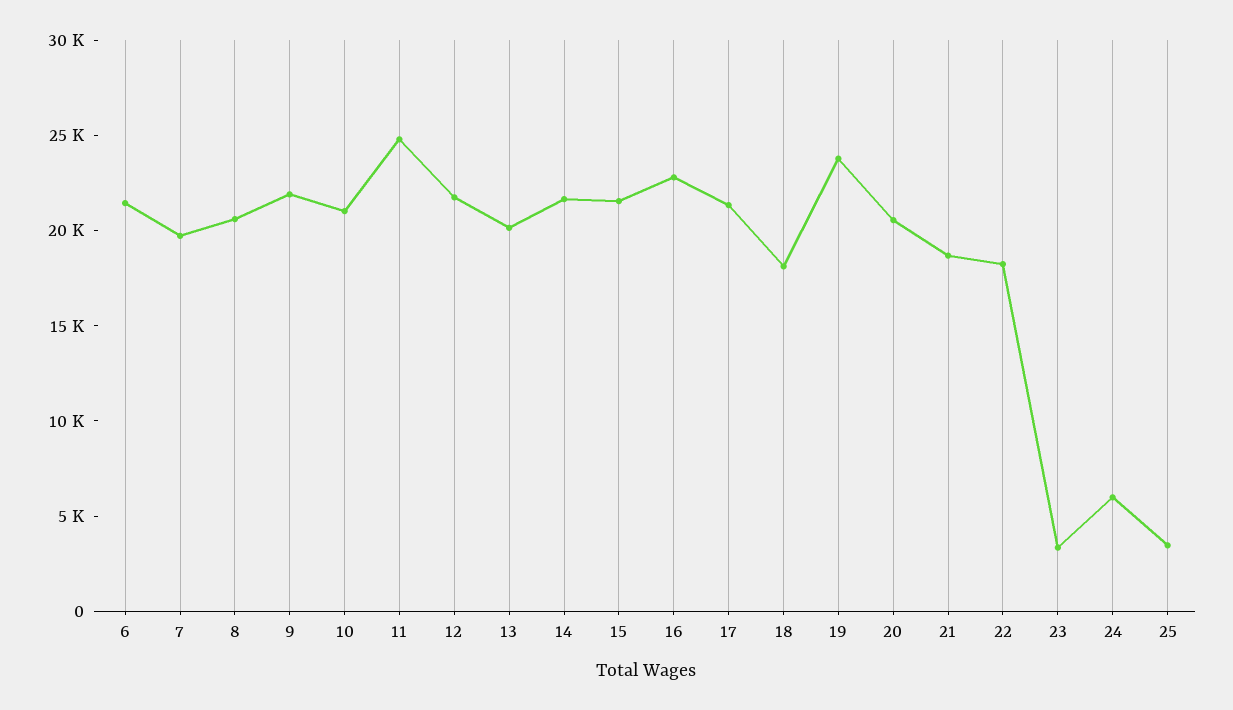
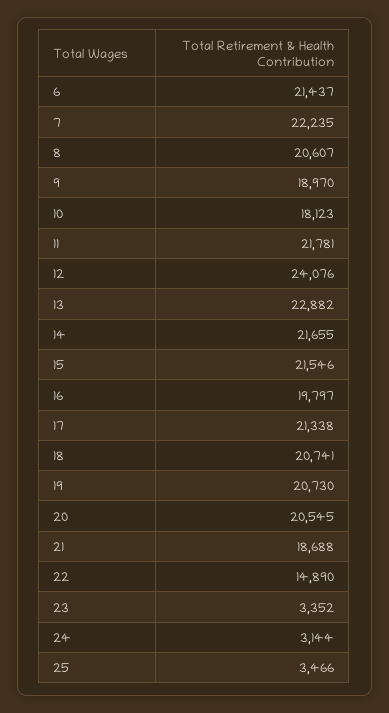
  {
    "6": 21437,
-   "7": 20000,
+   "7": 22235,
    "8": 20607,
-   "9": 22000,
+   "9": 18970,
-   "10": 21000,
+   "10": 18123,
-   "11": 25000,
+   "11": 21781,
-   "12": 22000,
+   "12": 24076,
-   "13": 20000,
+   "13": 22882,
    "14": 21655,
    "15": 21546,
-   "16": 23000,
+   "16": 19797,
    "17": 21338,
-   "18": 18000,
+   "18": 20741,
-   "19": 24000,
+   "19": 20730,
    "20": 20545,
    "21": 18688,
-   "22": 18000,
+   "22": 14890,
    "23": 3352,
-   "24": 6000,
+   "24": 3144,
    "25": 3466
  }

